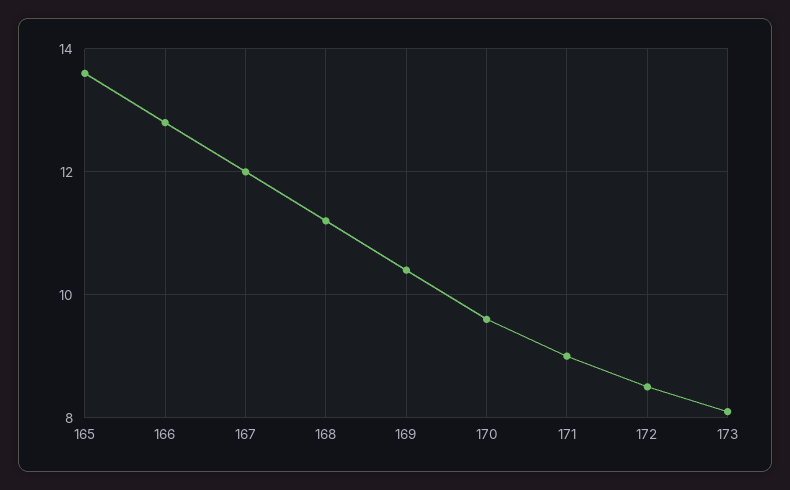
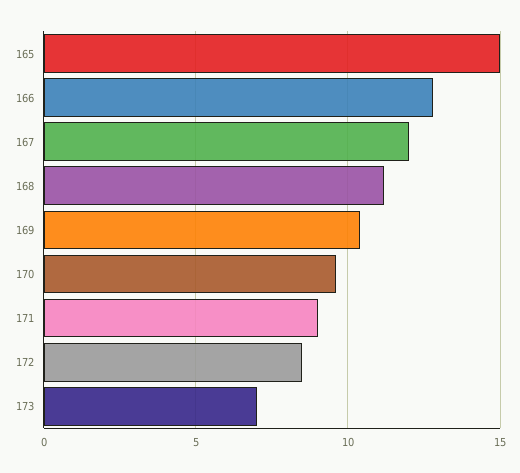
  {
-   "165": 13.5,
+   "165": 15,
    "166": 13,
    "167": 12,
    "168": 11,
    "169": 10.5,
    "170": 9.5,
    "171": 9,
    "172": 8.5,
-   "173": 8
+   "173": 7
  }

